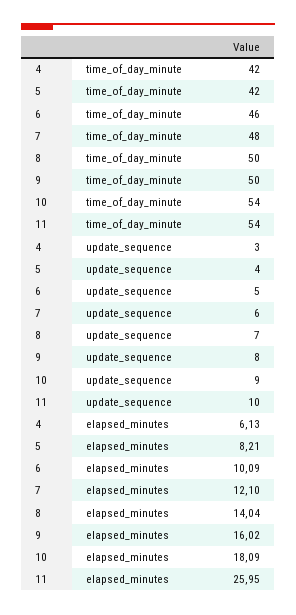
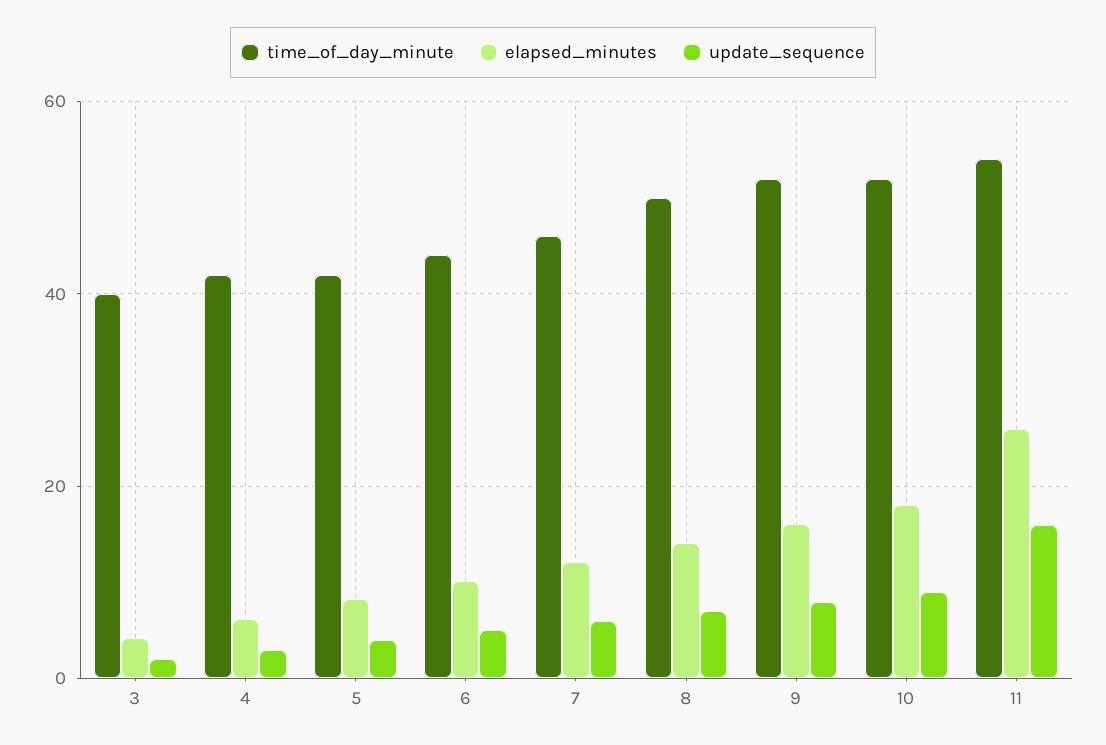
  {
    "time_of_day_minute": {
      "4": 42,
      "5": 42,
-     "6": 46,
+     "6": 44,
-     "7": 48,
+     "7": 46,
      "8": 50,
-     "9": 50,
+     "9": 52,
-     "10": 54,
+     "10": 52,
-     "11": 54
+     "11": 54,
+     "3": 40
    },
    "update_sequence": {
      "4": 3,
      "5": 4,
      "6": 5,
      "7": 6,
      "8": 7,
      "9": 8,
      "10": 9,
-     "11": 10
+     "11": 16,
+     "3": 2
    },
    "elapsed_minutes": {
      "4": 6.13,
      "5": 8.21,
      "6": 10.09,
      "7": 12.1,
      "8": 14.04,
      "9": 16.02,
      "10": 18.09,
-     "11": 25.95
+     "11": 25.95,
+     "3": 4
    }
  }

